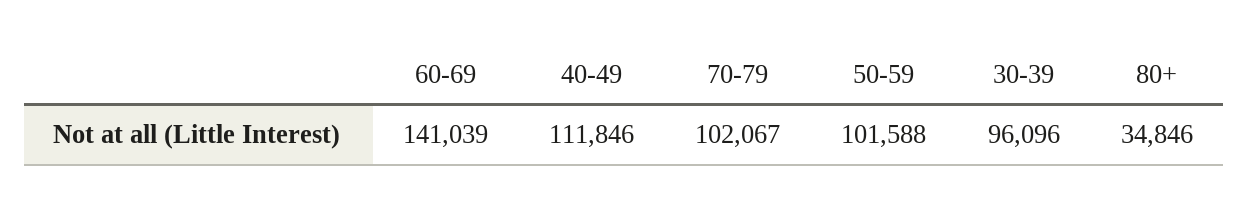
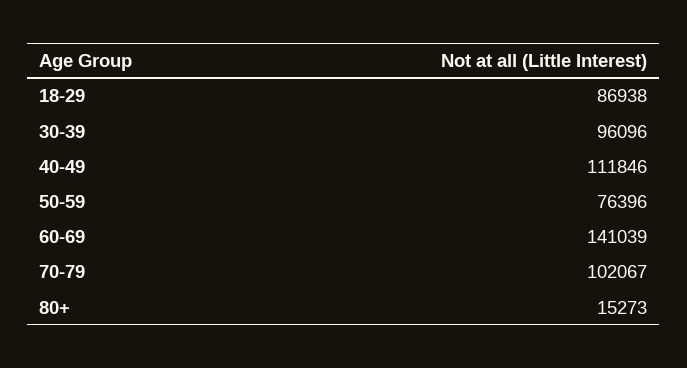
  {
    "60-69": 141039,
    "40-49": 111846,
    "70-79": 102067,
-   "50-59": 101588,
+   "50-59": 76396,
    "30-39": 96096,
-   "80+": 34846
+   "80+": 15273,
+   "18-29": 86938
  }

